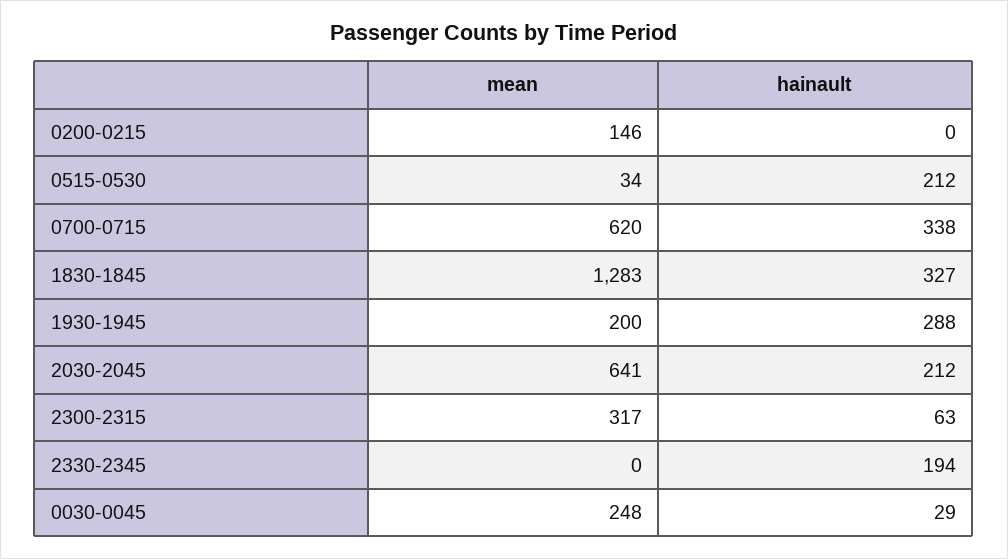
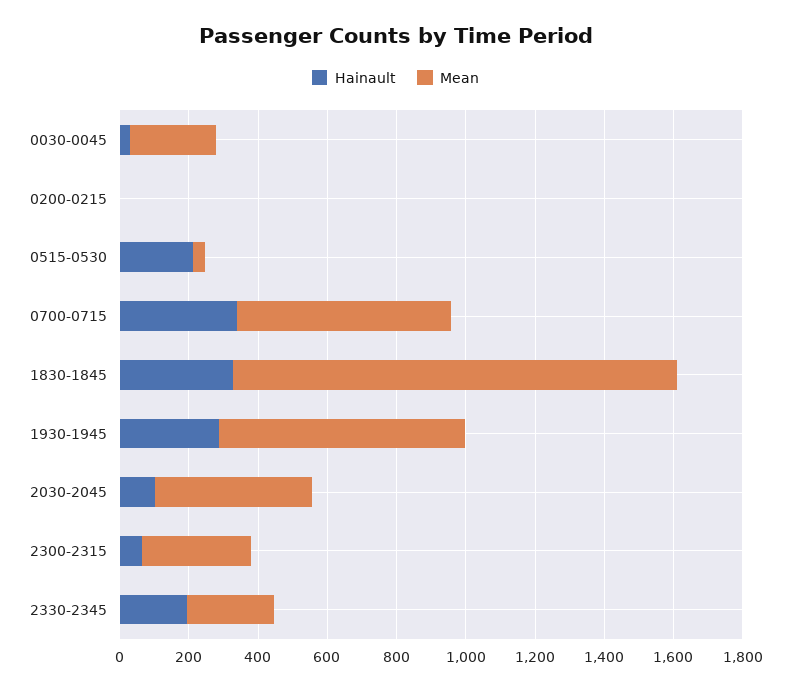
  {
    "mean": {
-     "0200-0215": 146,
+     "0200-0215": 0,
      "0515-0530": 34,
      "0700-0715": 620,
      "1830-1845": 1283,
-     "1930-1945": 200,
+     "1930-1945": 700,
-     "2030-2045": 641,
+     "2030-2045": 450,
      "2300-2315": 317,
-     "2330-2345": 0,
+     "2330-2345": 250,
      "0030-0045": 248
    },
    "hainault": {
      "0200-0215": 0,
      "0515-0530": 212,
      "0700-0715": 338,
      "1830-1845": 327,
      "1930-1945": 288,
-     "2030-2045": 212,
+     "2030-2045": 100,
      "2300-2315": 63,
      "2330-2345": 194,
      "0030-0045": 29
    }
  }

